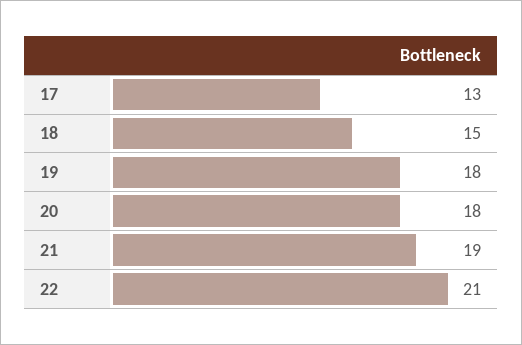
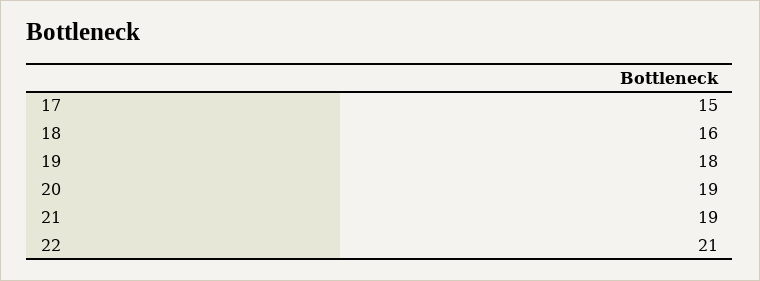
  {
-   "17": 13,
+   "17": 15,
-   "18": 15,
+   "18": 16,
    "19": 18,
-   "20": 18,
+   "20": 19,
    "21": 19,
    "22": 21
  }

